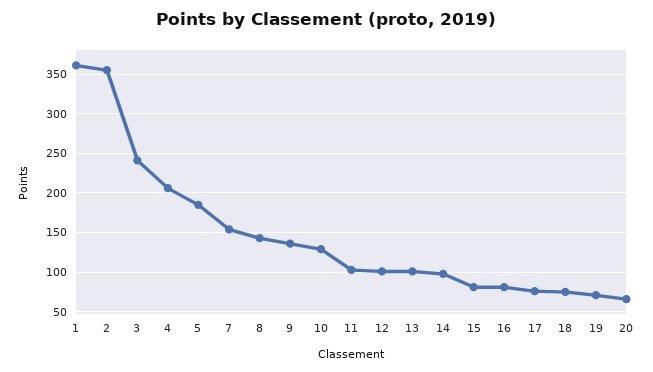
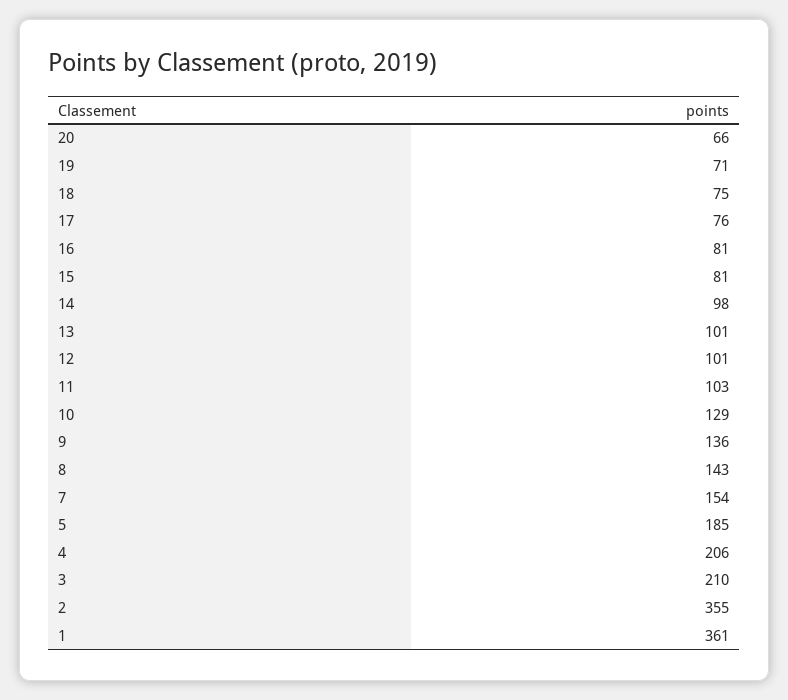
  {
    "1": 361,
    "2": 355,
-   "3": 240,
+   "3": 210,
    "4": 206,
    "5": 185,
    "7": 154,
    "8": 143,
    "9": 136,
    "10": 129,
    "11": 103,
    "12": 101,
    "13": 101,
    "14": 98,
    "15": 81,
    "16": 81,
    "17": 76,
    "18": 75,
    "19": 71,
    "20": 66
  }

